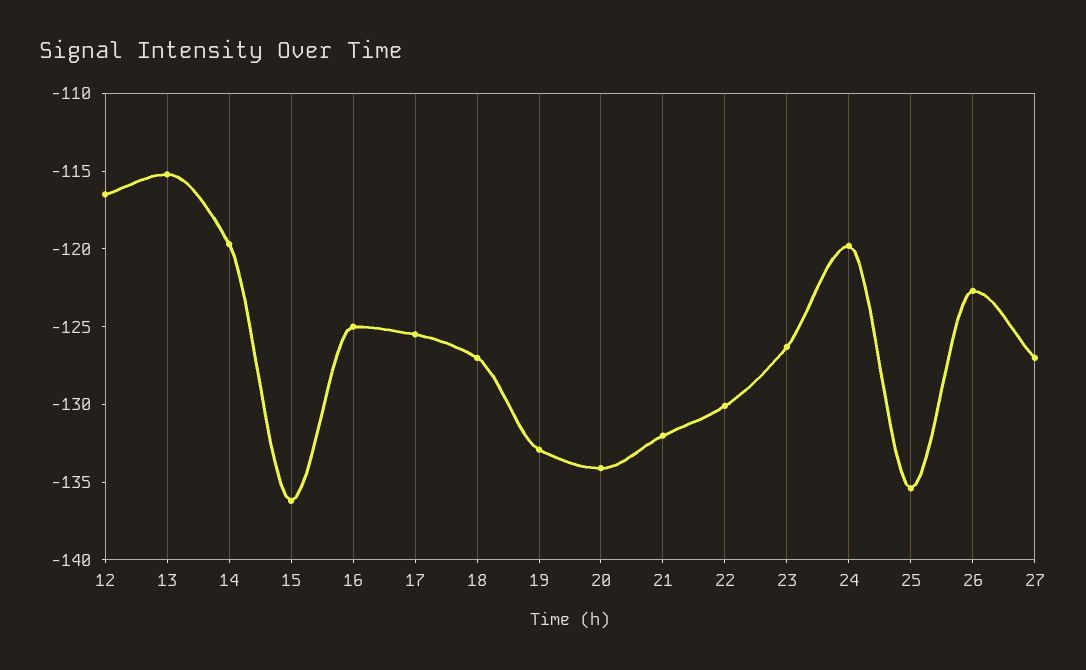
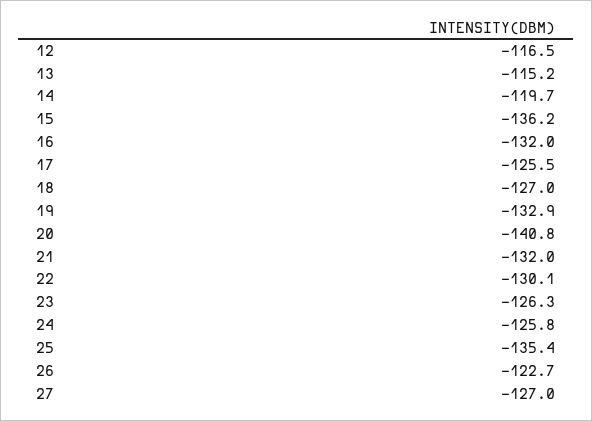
  {
    "12": -116.5,
    "13": -115.2,
    "14": -119.7,
    "15": -136.2,
-   "16": -125,
+   "16": -132,
    "17": -125.5,
    "18": -127,
    "19": -132.9,
-   "20": -134,
+   "20": -140.8,
    "21": -132,
    "22": -130.1,
    "23": -126.3,
-   "24": -120,
+   "24": -125.8,
    "25": -135.4,
    "26": -122.7,
    "27": -127
  }

